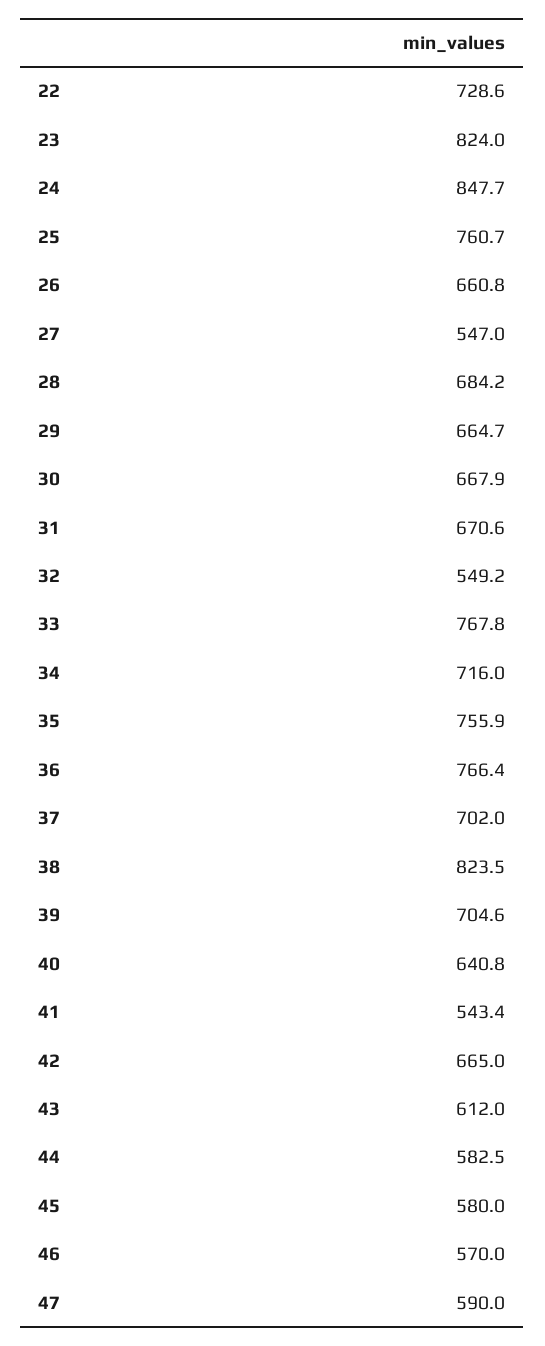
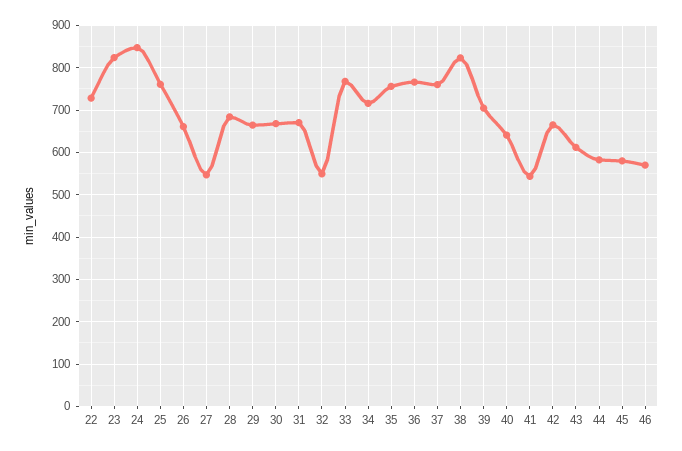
  {
    "22": 728.6,
    "23": 824,
    "24": 847.7,
    "25": 760.7,
    "26": 660.8,
    "27": 547,
    "28": 684.2,
    "29": 664.7,
    "30": 667.9,
    "31": 670.6,
    "32": 549.2,
    "33": 767.8,
    "34": 716,
    "35": 755.9,
    "36": 766.4,
-   "37": 702,
+   "37": 760,
    "38": 823.5,
    "39": 704.6,
    "40": 640.8,
    "41": 543.4,
    "42": 665,
    "43": 612,
    "44": 582.5,
    "45": 580,
-   "46": 570,
+   "46": 570
-   "47": 590
  }

